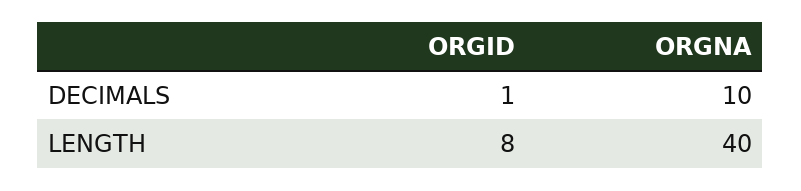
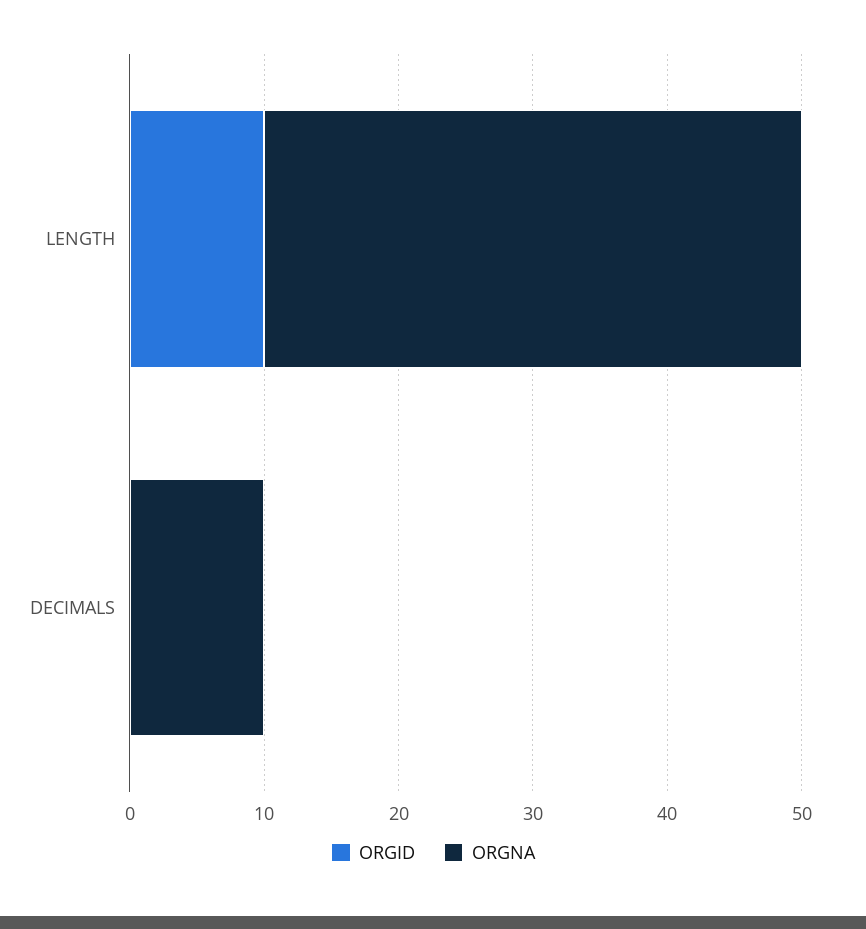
  {
    "ORGID": {
-     "DECIMALS": 1,
+     "DECIMALS": 0,
-     "LENGTH": 8
+     "LENGTH": 10
    },
    "ORGNA": {
      "DECIMALS": 10,
      "LENGTH": 40
    }
  }

